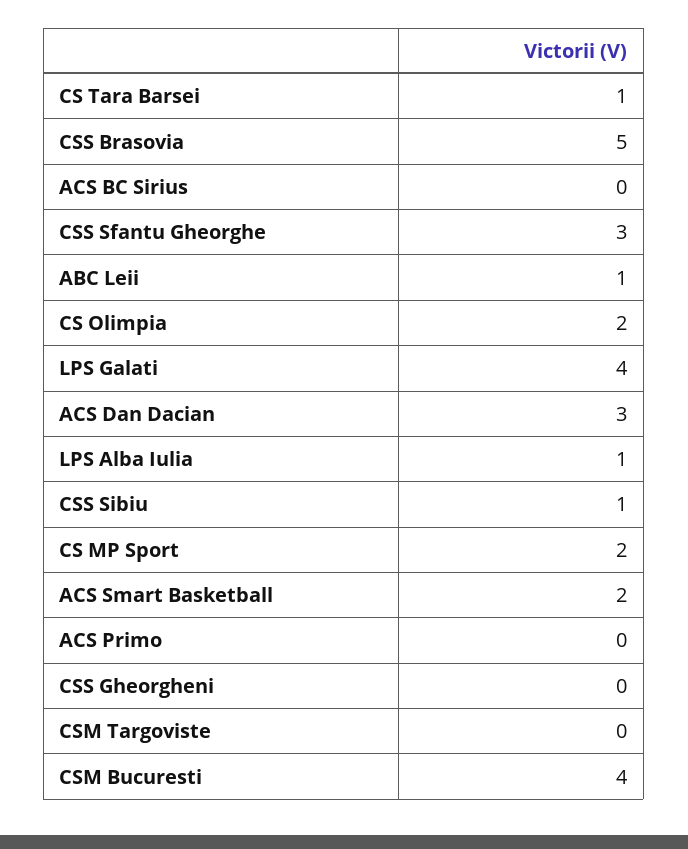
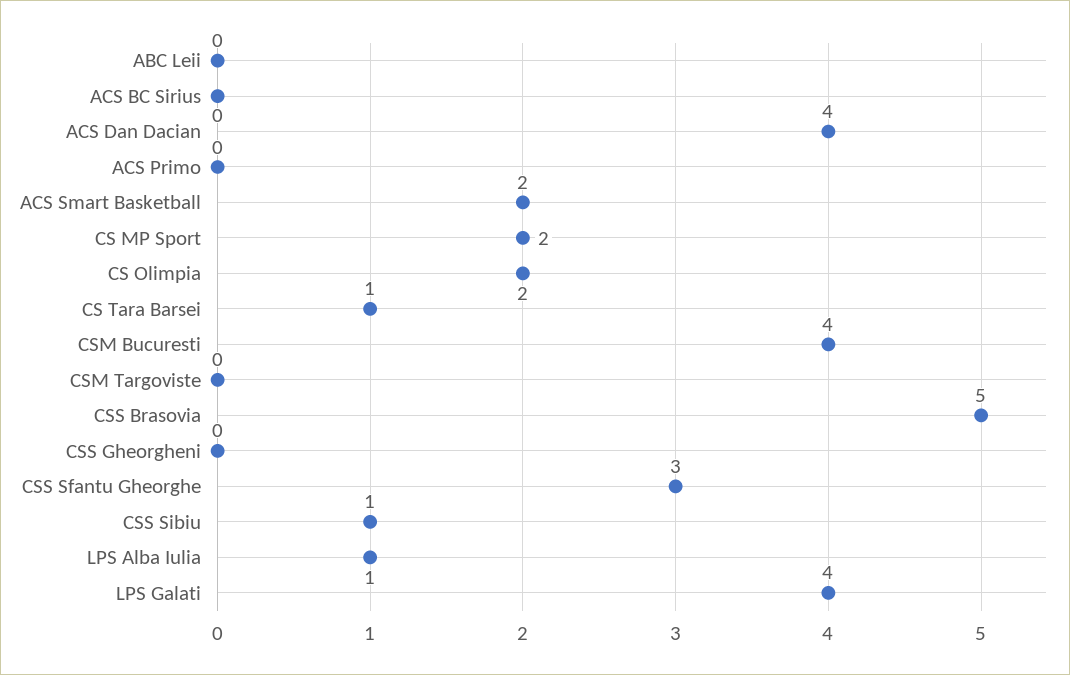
  {
    "CS Tara Barsei": 1,
    "CSS Brasovia": 5,
    "ACS BC Sirius": 0,
    "CSS Sfantu Gheorghe": 3,
-   "ABC Leii": 1,
+   "ABC Leii": 0,
    "CS Olimpia": 2,
    "LPS Galati": 4,
-   "ACS Dan Dacian": 3,
+   "ACS Dan Dacian": 4,
    "LPS Alba Iulia": 1,
    "CSS Sibiu": 1,
    "CS MP Sport": 2,
    "ACS Smart Basketball": 2,
    "ACS Primo": 0,
    "CSS Gheorgheni": 0,
    "CSM Targoviste": 0,
    "CSM Bucuresti": 4
  }

